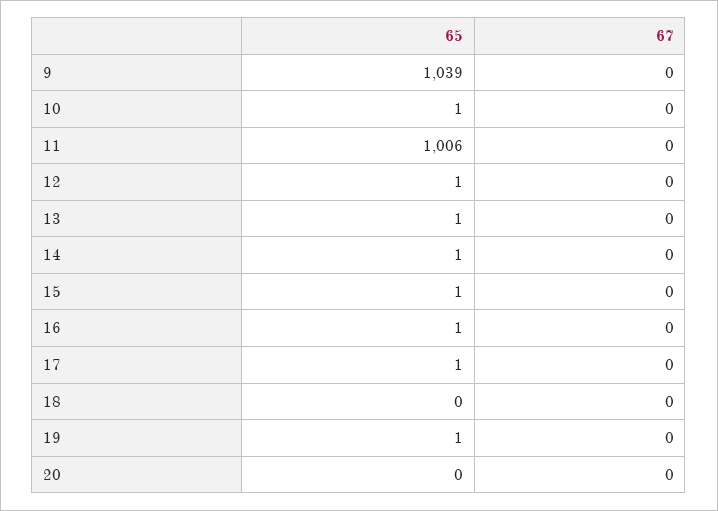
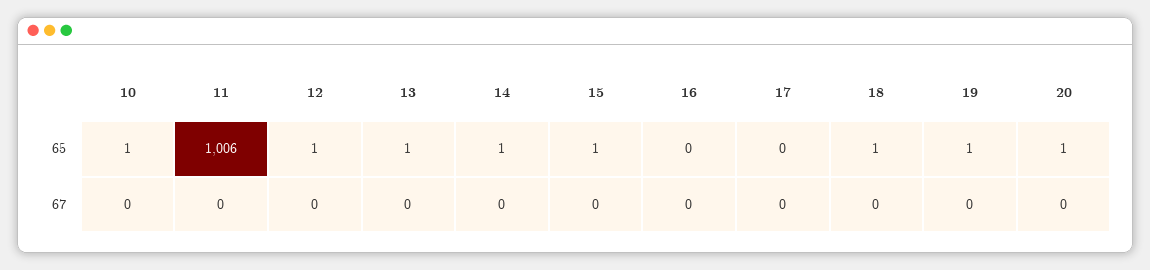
  {
    "65": {
-     "9": 1039,
      "10": 1,
      "11": 1006,
      "12": 1,
      "13": 1,
      "14": 1,
      "15": 1,
-     "16": 1,
+     "16": 0,
-     "17": 1,
+     "17": 0,
-     "18": 0,
+     "18": 1,
      "19": 1,
-     "20": 0
+     "20": 1
    },
    "67": {
-     "9": 0,
      "10": 0,
      "11": 0,
      "12": 0,
      "13": 0,
      "14": 0,
      "15": 0,
      "16": 0,
      "17": 0,
      "18": 0,
      "19": 0,
      "20": 0
    }
  }

